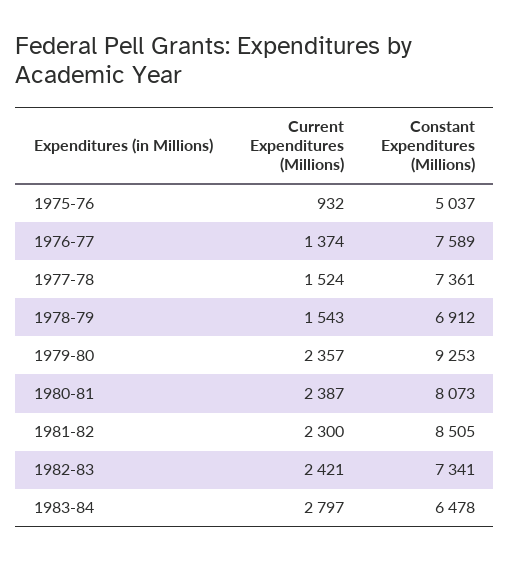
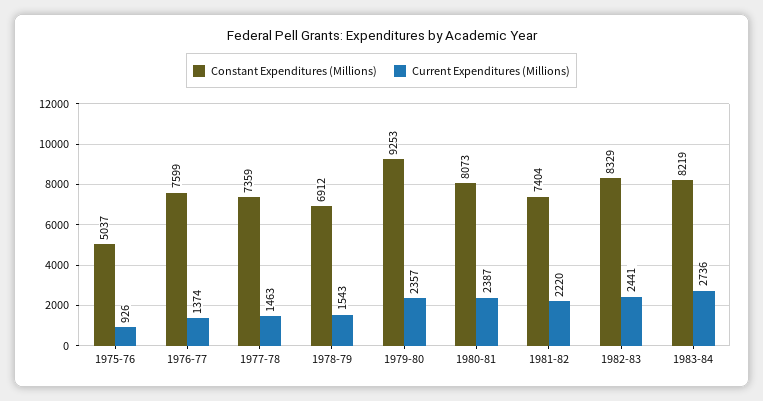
  {
    "Current Expenditures (Millions)": {
-     "1975-76": 932,
+     "1975-76": 926,
      "1976-77": 1374,
-     "1977-78": 1524,
+     "1977-78": 1463,
      "1978-79": 1543,
      "1979-80": 2357,
      "1980-81": 2387,
-     "1981-82": 2300,
+     "1981-82": 2220,
-     "1982-83": 2421,
+     "1982-83": 2441,
-     "1983-84": 2797
+     "1983-84": 2736
    },
    "Constant Expenditures (Millions)": {
      "1975-76": 5037,
-     "1976-77": 7589,
+     "1976-77": 7599,
-     "1977-78": 7361,
+     "1977-78": 7359,
      "1978-79": 6912,
      "1979-80": 9253,
      "1980-81": 8073,
-     "1981-82": 8505,
+     "1981-82": 7404,
-     "1982-83": 7341,
+     "1982-83": 8329,
-     "1983-84": 6478
+     "1983-84": 8219
    }
  }

